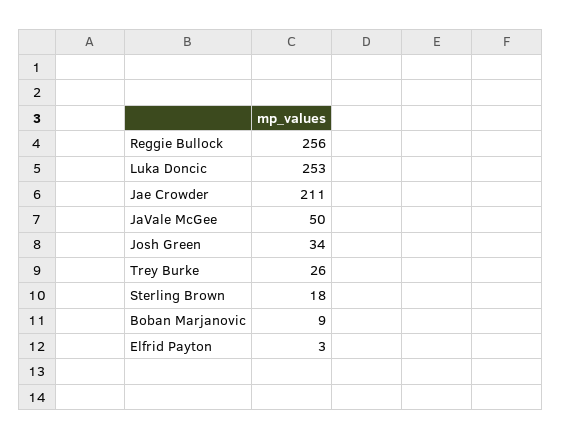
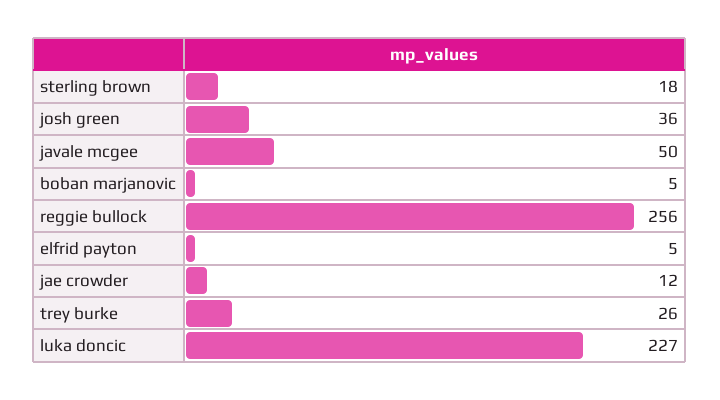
  {
    "Reggie Bullock": 256,
-   "Luka Doncic": 253,
+   "Luka Doncic": 227,
-   "Jae Crowder": 211,
+   "Jae Crowder": 12,
    "JaVale McGee": 50,
-   "Josh Green": 34,
+   "Josh Green": 36,
    "Trey Burke": 26,
    "Sterling Brown": 18,
-   "Boban Marjanovic": 9,
+   "Boban Marjanovic": 5,
-   "Elfrid Payton": 3
+   "Elfrid Payton": 5
  }

